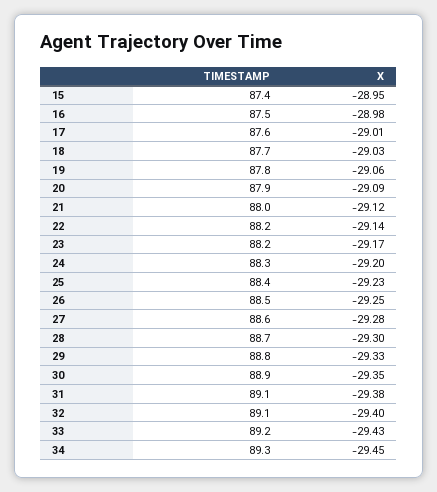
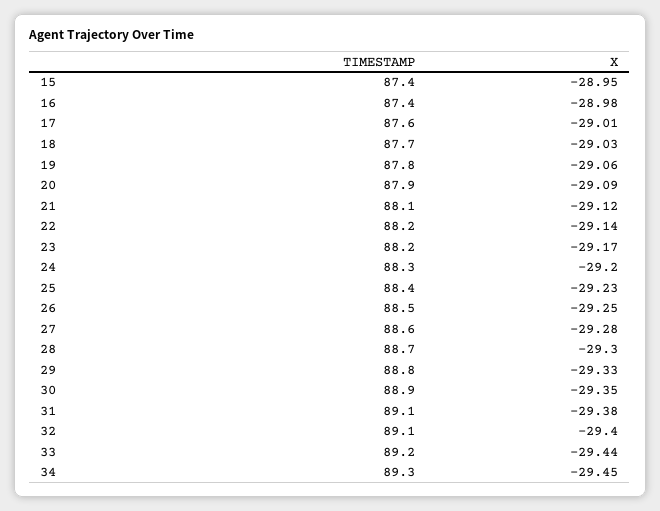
  {
    "TIMESTAMP": {
      "15": 87.4,
-     "16": 87.5,
+     "16": 87.4,
      "17": 87.6,
      "18": 87.7,
      "19": 87.8,
      "20": 87.9,
-     "21": 88,
+     "21": 88.1,
      "22": 88.2,
      "23": 88.2,
      "24": 88.3,
      "25": 88.4,
      "26": 88.5,
      "27": 88.6,
      "28": 88.7,
      "29": 88.8,
      "30": 88.9,
      "31": 89.1,
      "32": 89.1,
      "33": 89.2,
      "34": 89.3
    },
    "X": {
      "15": -28.95,
      "16": -28.98,
      "17": -29.01,
      "18": -29.03,
      "19": -29.06,
      "20": -29.09,
      "21": -29.12,
      "22": -29.14,
      "23": -29.17,
      "24": -29.2,
      "25": -29.23,
      "26": -29.25,
      "27": -29.28,
      "28": -29.3,
      "29": -29.33,
      "30": -29.35,
      "31": -29.38,
      "32": -29.4,
-     "33": -29.43,
+     "33": -29.44,
      "34": -29.45
    }
  }

